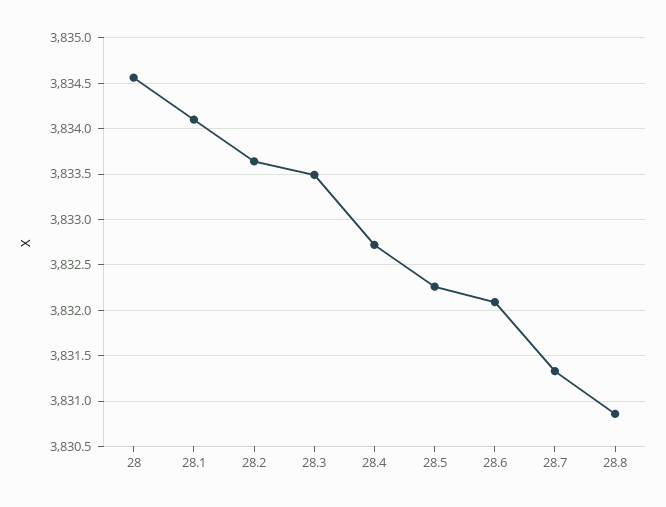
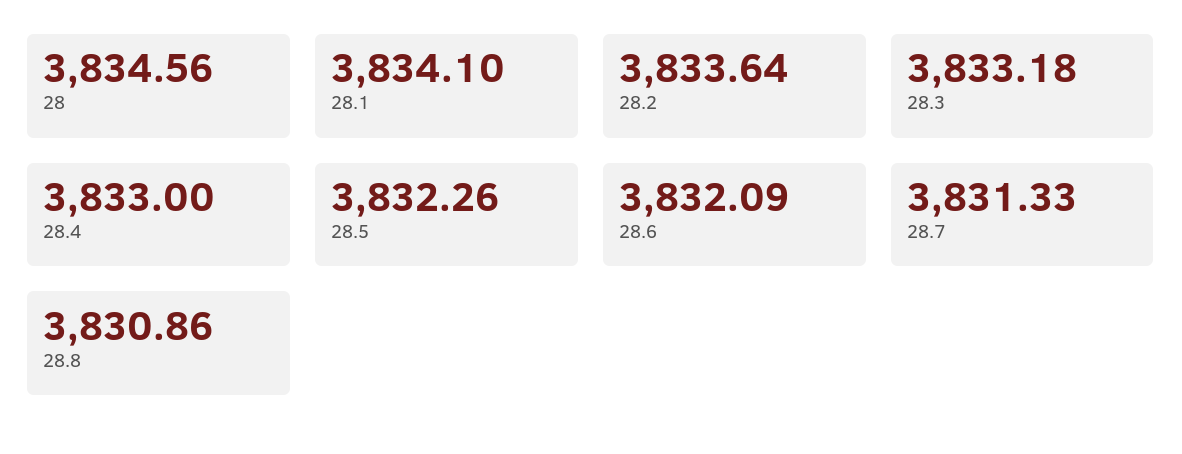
  {
    "28": 3834.56,
    "28.1": 3834.1,
    "28.2": 3833.64,
-   "28.3": 3833.5,
+   "28.3": 3833.18,
-   "28.4": 3832.7,
+   "28.4": 3833,
    "28.5": 3832.26,
    "28.6": 3832.09,
    "28.7": 3831.33,
    "28.8": 3830.86
  }

